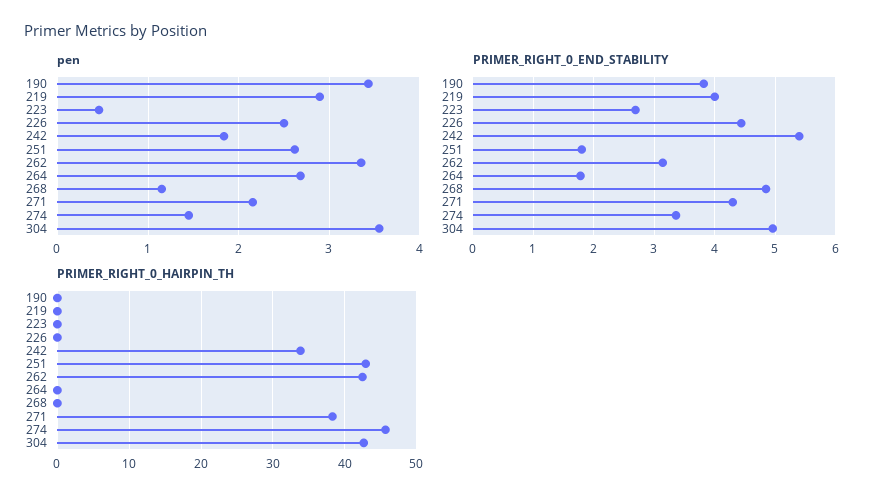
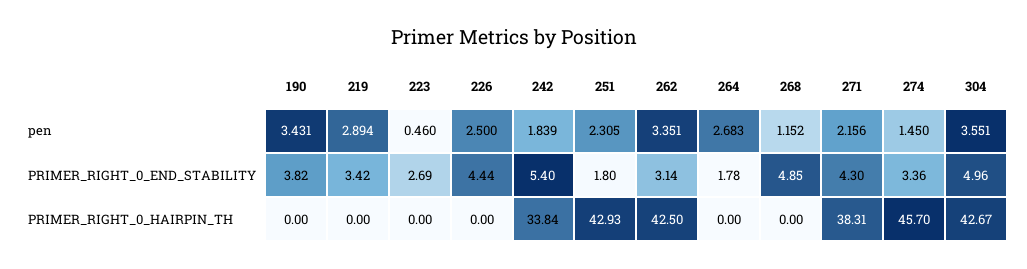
  {
    "pen": {
      "190": 3.431,
      "219": 2.894,
      "223": 0.46,
      "226": 2.5,
      "242": 1.839,
-     "251": 2.6,
+     "251": 2.305,
      "262": 3.351,
      "264": 2.683,
      "268": 1.152,
      "271": 2.156,
      "274": 1.45,
      "304": 3.551
    },
    "PRIMER_RIGHT_0_END_STABILITY": {
      "190": 3.82,
-     "219": 4,
+     "219": 3.42,
      "223": 2.69,
      "226": 4.44,
      "242": 5.4,
      "251": 1.8,
      "262": 3.14,
      "264": 1.78,
      "268": 4.85,
      "271": 4.3,
      "274": 3.36,
      "304": 4.96
    },
    "PRIMER_RIGHT_0_HAIRPIN_TH": {
      "190": 0,
      "219": 0,
      "223": 0,
      "226": 0,
      "242": 33.84,
      "251": 42.93,
      "262": 42.5,
      "264": 0,
      "268": 0,
      "271": 38.31,
      "274": 45.7,
      "304": 42.67
    }
  }

